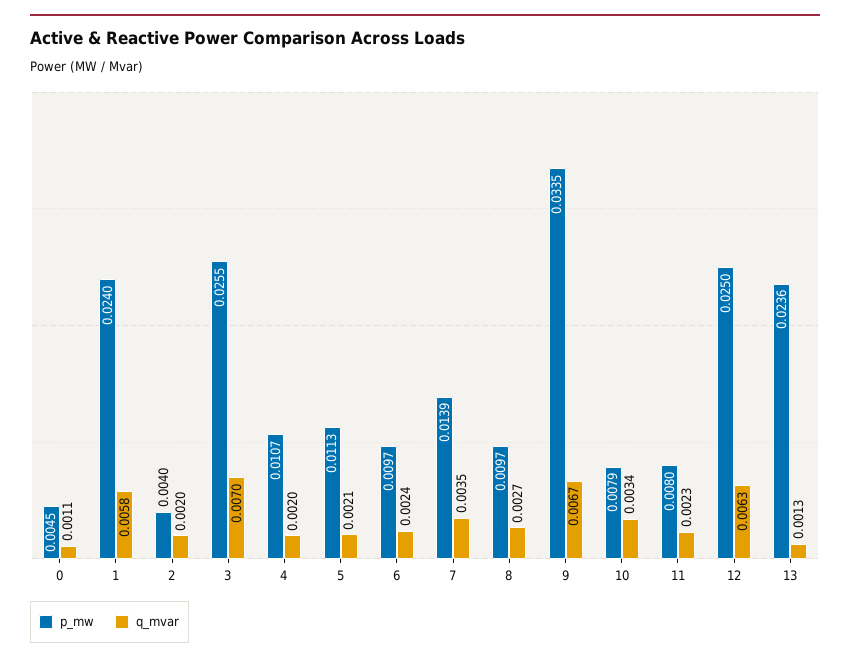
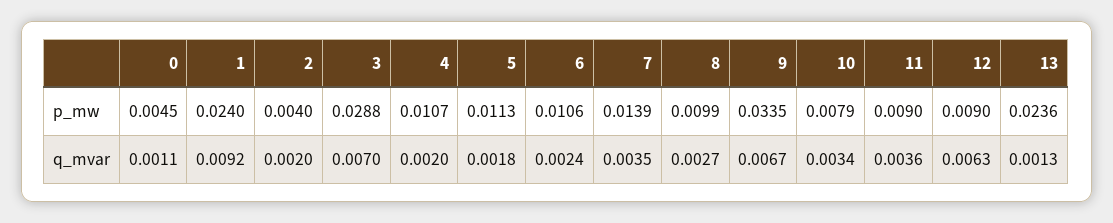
  {
    "p_mw": {
      "0": 0.0045,
      "1": 0.024,
      "2": 0.004,
-     "3": 0.0255,
+     "3": 0.0288,
      "4": 0.0107,
      "5": 0.0113,
-     "6": 0.0097,
+     "6": 0.0106,
      "7": 0.0139,
-     "8": 0.0097,
+     "8": 0.0099,
      "9": 0.0335,
      "10": 0.0079,
-     "11": 0.008,
+     "11": 0.009,
-     "12": 0.025,
+     "12": 0.009,
      "13": 0.0236
    },
    "q_mvar": {
      "0": 0.0011,
-     "1": 0.0058,
+     "1": 0.0092,
      "2": 0.002,
      "3": 0.007,
      "4": 0.002,
-     "5": 0.0021,
+     "5": 0.0018,
      "6": 0.0024,
      "7": 0.0035,
      "8": 0.0027,
      "9": 0.0067,
      "10": 0.0034,
-     "11": 0.0023,
+     "11": 0.0036,
      "12": 0.0063,
      "13": 0.0013
    }
  }

